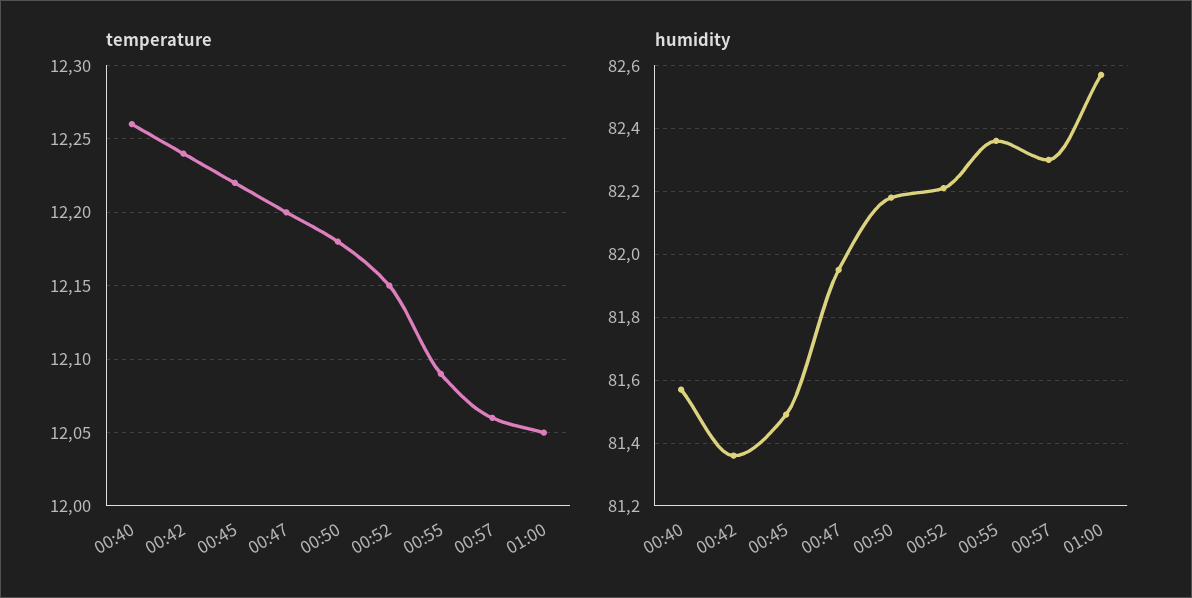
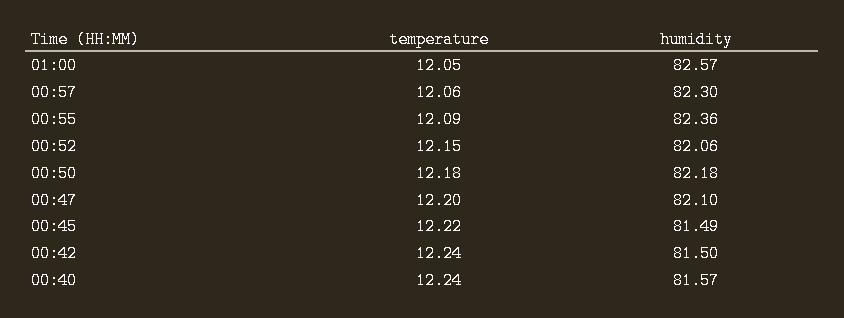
  {
    "temperature": {
-     "00:40": 12.26,
+     "00:40": 12.24,
      "00:42": 12.24,
      "00:45": 12.22,
      "00:47": 12.2,
      "00:50": 12.18,
      "00:52": 12.15,
      "00:55": 12.09,
      "00:57": 12.06,
      "01:00": 12.05
    },
    "humidity": {
      "00:40": 81.57,
-     "00:42": 81.35,
+     "00:42": 81.5,
      "00:45": 81.49,
-     "00:47": 81.95,
+     "00:47": 82.1,
      "00:50": 82.18,
-     "00:52": 82.2,
+     "00:52": 82.06,
      "00:55": 82.36,
      "00:57": 82.3,
      "01:00": 82.57
    }
  }

